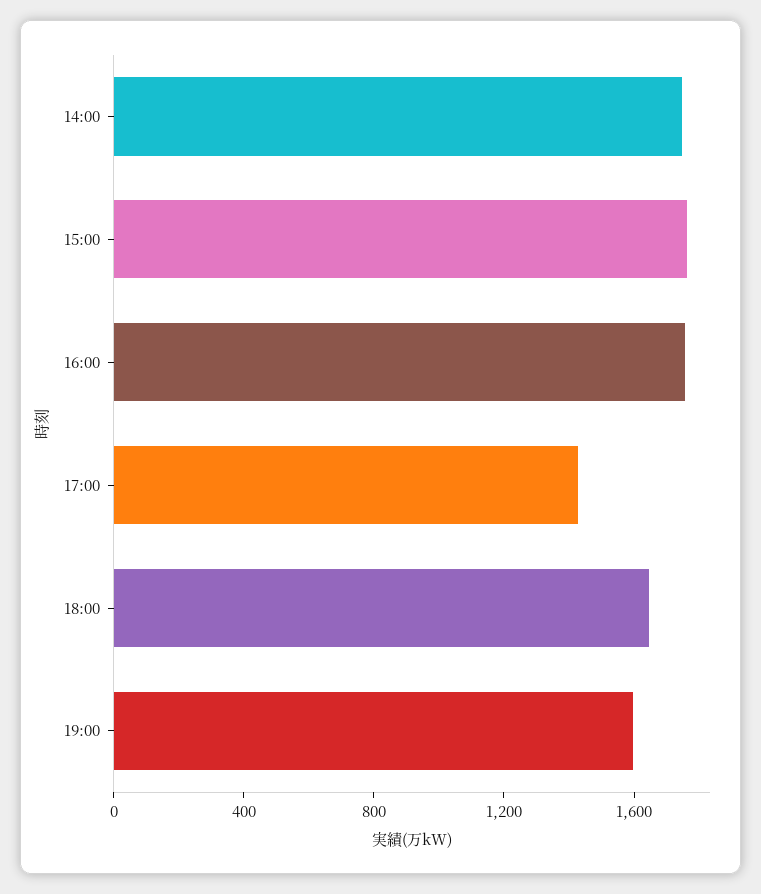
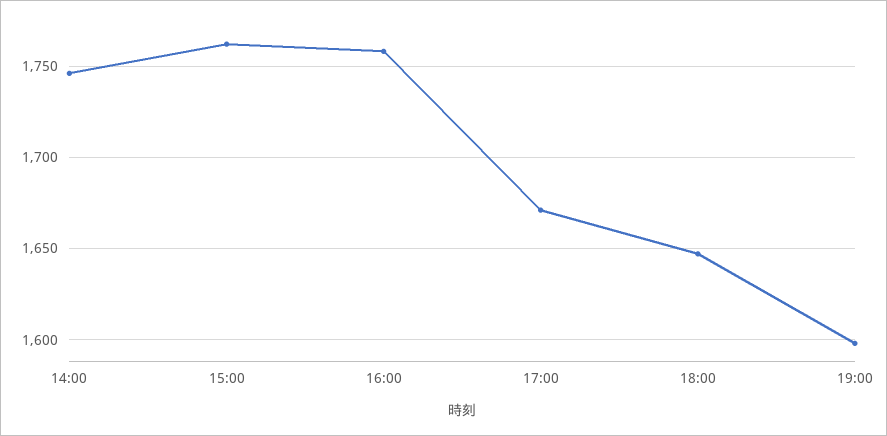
  {
    "14:00": 1745,
    "15:00": 1760,
    "16:00": 1760,
-   "17:00": 1400,
+   "17:00": 1670,
    "18:00": 1645,
    "19:00": 1600
  }

